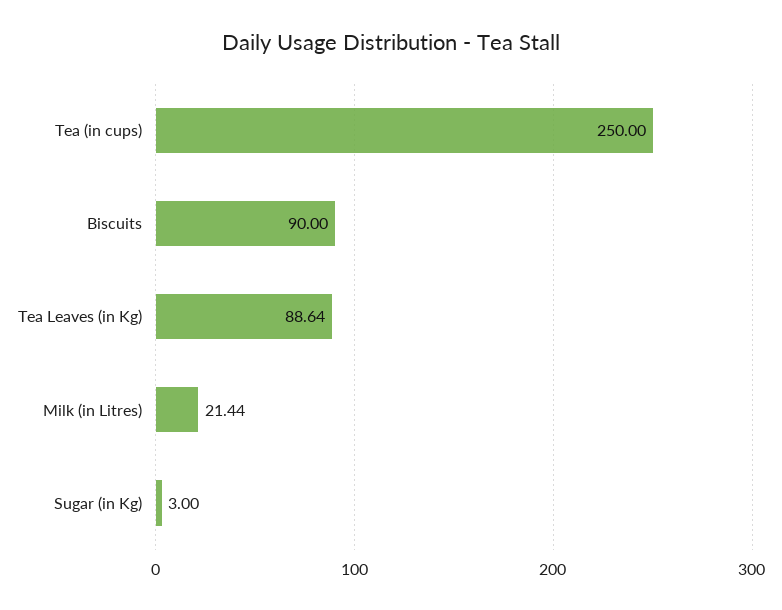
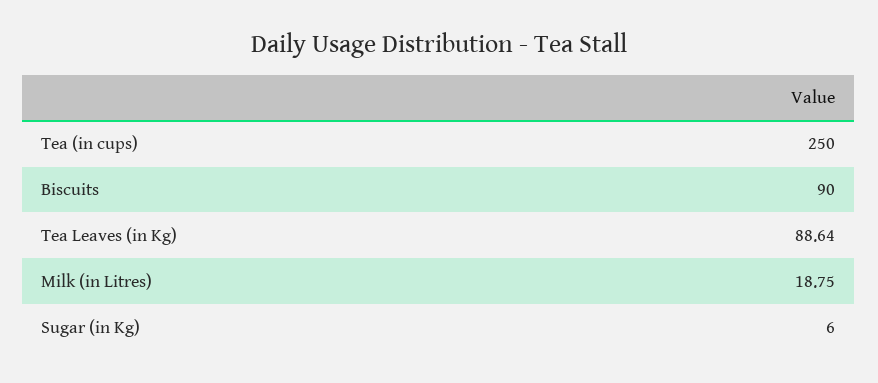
  {
    "Tea (in cups)": 250,
    "Biscuits": 90,
    "Tea Leaves (in Kg)": 88.64,
-   "Milk (in Litres)": 21.44,
+   "Milk (in Litres)": 18.75,
-   "Sugar (in Kg)": 3
+   "Sugar (in Kg)": 6
  }

